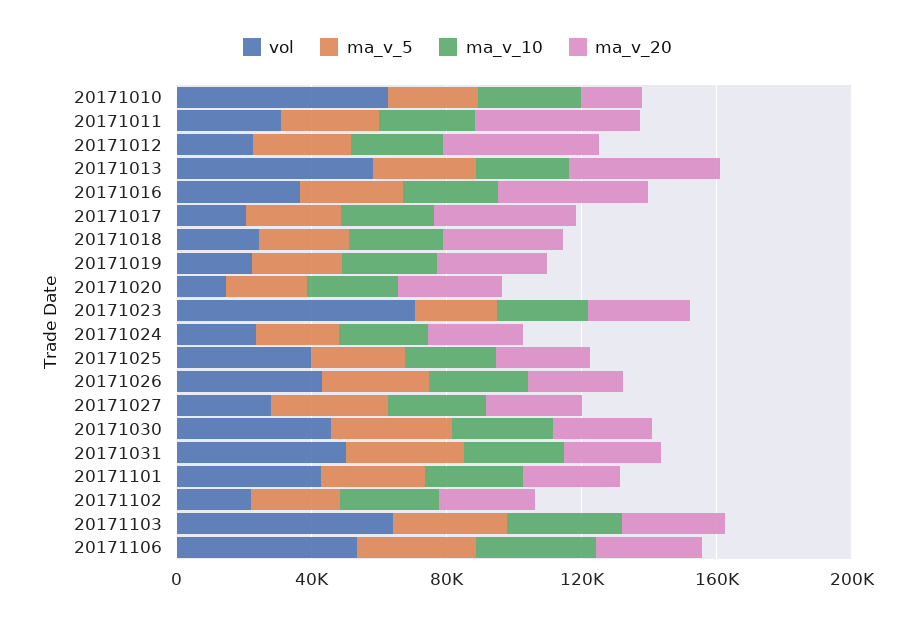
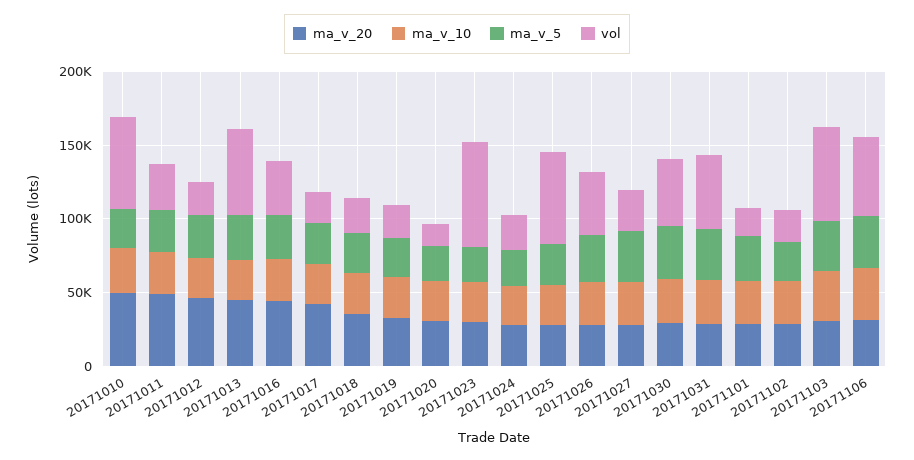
  {
    "vol": {
      "20171010": 60000,
      "20171011": 30000,
      "20171012": 20000,
      "20171013": 60000,
      "20171016": 40000,
      "20171017": 20000,
      "20171018": 20000,
      "20171019": 20000,
      "20171020": 10000,
      "20171023": 70000,
      "20171024": 20000,
-     "20171025": 40000,
+     "20171025": 60000,
      "20171026": 40000,
      "20171027": 30000,
      "20171030": 50000,
      "20171031": 50000,
-     "20171101": 40000,
+     "20171101": 20000,
      "20171102": 20000,
      "20171103": 60000,
      "20171106": 50000
    },
    "ma_v_5": {
      "20171010": 30000,
      "20171011": 30000,
      "20171012": 30000,
      "20171013": 30000,
      "20171016": 30000,
      "20171017": 30000,
      "20171018": 30000,
      "20171019": 30000,
      "20171020": 20000,
      "20171023": 20000,
      "20171024": 20000,
      "20171025": 30000,
      "20171026": 30000,
      "20171027": 30000,
      "20171030": 40000,
      "20171031": 30000,
      "20171101": 30000,
      "20171102": 30000,
      "20171103": 30000,
      "20171106": 40000
    },
    "ma_v_10": {
      "20171010": 30000,
      "20171011": 30000,
      "20171012": 30000,
      "20171013": 30000,
      "20171016": 30000,
      "20171017": 30000,
      "20171018": 30000,
      "20171019": 30000,
      "20171020": 30000,
      "20171023": 30000,
      "20171024": 30000,
      "20171025": 30000,
      "20171026": 30000,
      "20171027": 30000,
      "20171030": 30000,
      "20171031": 30000,
      "20171101": 30000,
      "20171102": 30000,
      "20171103": 30000,
      "20171106": 40000
    },
    "ma_v_20": {
-     "20171010": 20000,
+     "20171010": 50000,
      "20171011": 50000,
      "20171012": 50000,
      "20171013": 40000,
      "20171016": 40000,
      "20171017": 40000,
      "20171018": 40000,
      "20171019": 30000,
      "20171020": 30000,
      "20171023": 30000,
      "20171024": 30000,
      "20171025": 30000,
      "20171026": 30000,
      "20171027": 30000,
      "20171030": 30000,
      "20171031": 30000,
      "20171101": 30000,
      "20171102": 30000,
      "20171103": 30000,
      "20171106": 30000
    }
  }

